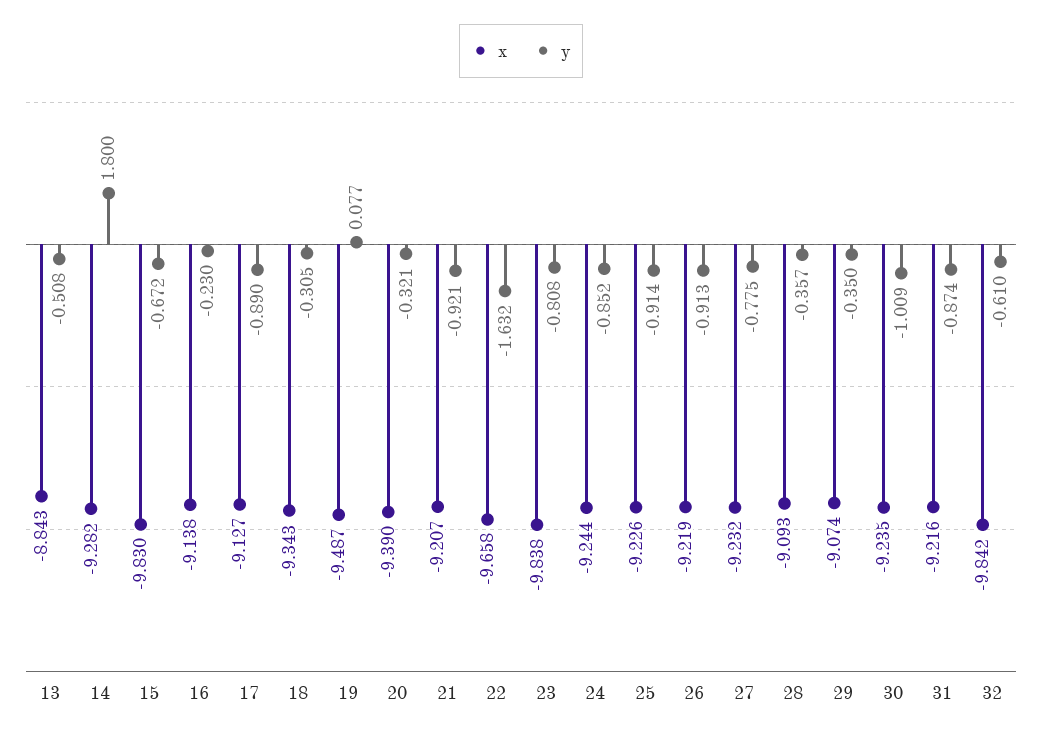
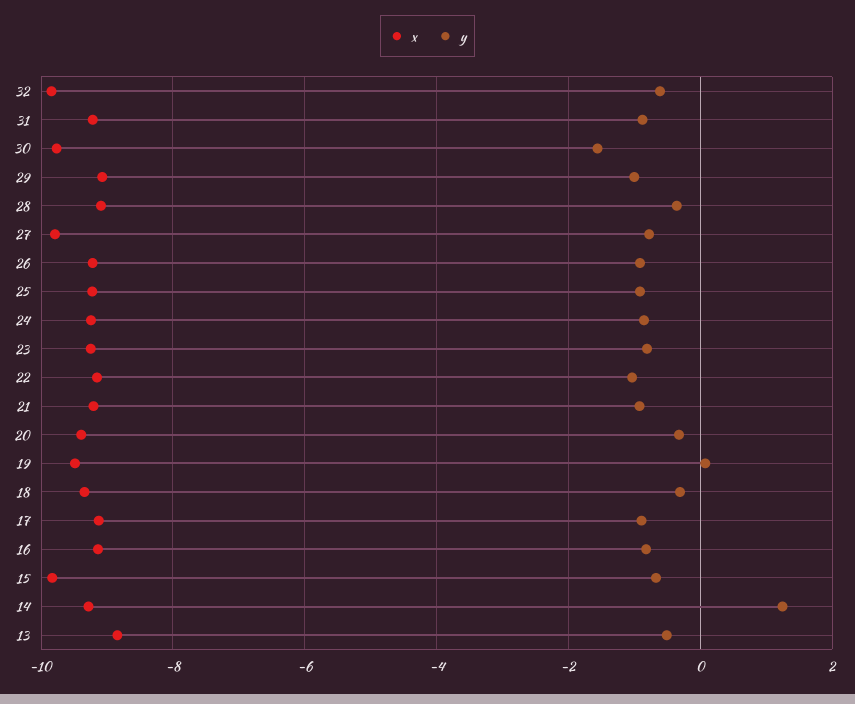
  {
    "x": {
      "13": -8.843,
      "14": -9.282,
      "15": -9.83,
      "16": -9.138,
      "17": -9.127,
      "18": -9.343,
      "19": -9.487,
      "20": -9.39,
      "21": -9.207,
-     "22": -9.658,
+     "22": -9.2,
-     "23": -9.838,
+     "23": -9.2,
      "24": -9.244,
      "25": -9.226,
      "26": -9.219,
-     "27": -9.232,
+     "27": -9.8,
      "28": -9.093,
      "29": -9.074,
-     "30": -9.235,
+     "30": -9.8,
      "31": -9.216,
      "32": -9.842
    },
    "y": {
      "13": -0.508,
-     "14": 1.8,
+     "14": 1.2,
      "15": -0.672,
-     "16": -0.23,
+     "16": -0.8,
      "17": -0.89,
      "18": -0.305,
      "19": 0.077,
      "20": -0.321,
      "21": -0.921,
-     "22": -1.632,
+     "22": -1,
      "23": -0.808,
      "24": -0.852,
      "25": -0.914,
      "26": -0.913,
      "27": -0.775,
      "28": -0.357,
-     "29": -0.35,
+     "29": -1,
-     "30": -1.009,
+     "30": -1.6,
      "31": -0.874,
      "32": -0.61
    }
  }

